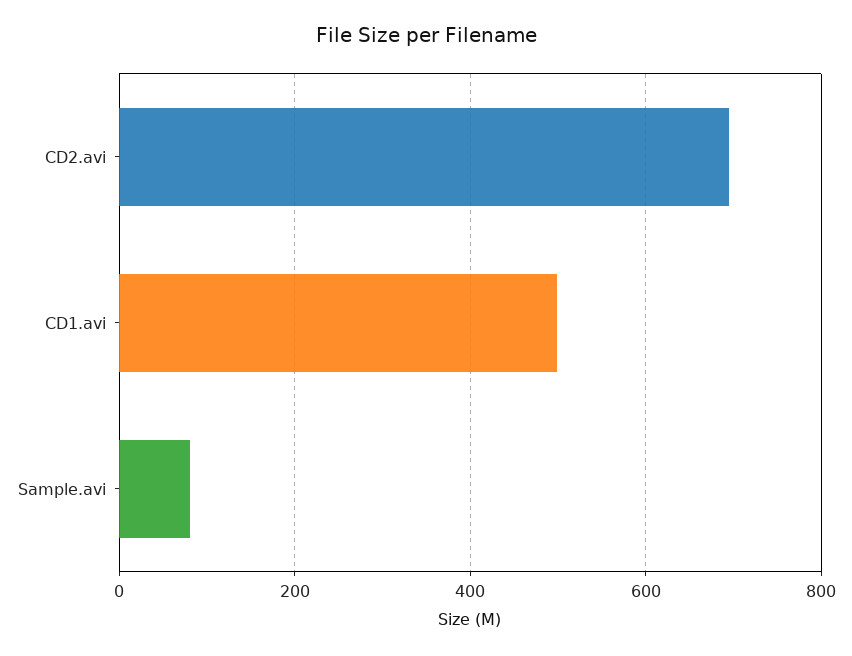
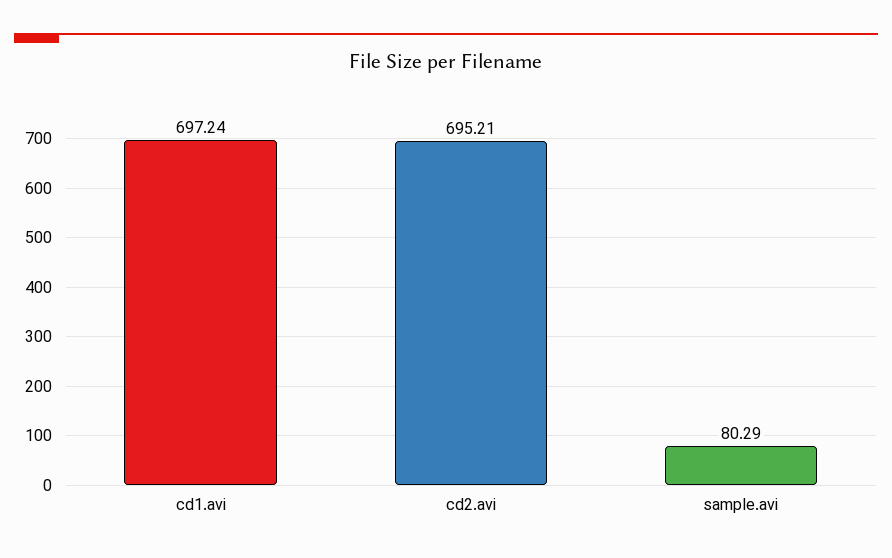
  {
    "CD2.avi": 695.21,
-   "CD1.avi": 500,
+   "CD1.avi": 697.24,
    "Sample.avi": 80.29
  }

